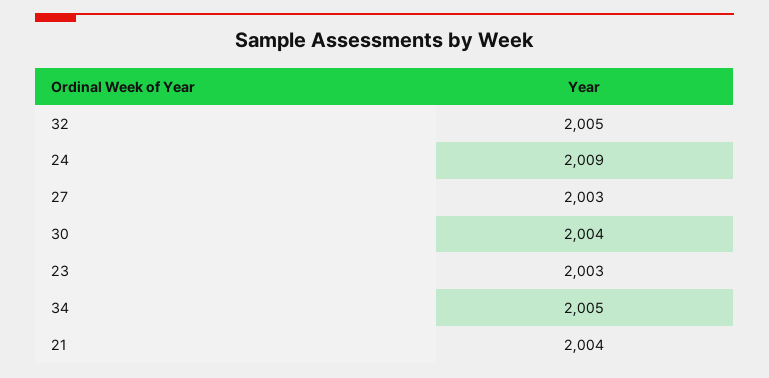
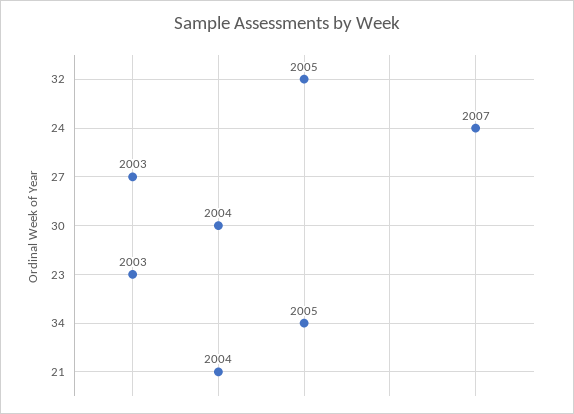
  {
    "32": 2005,
-   "24": 2009,
+   "24": 2007,
    "27": 2003,
    "30": 2004,
    "23": 2003,
    "34": 2005,
    "21": 2004
  }

